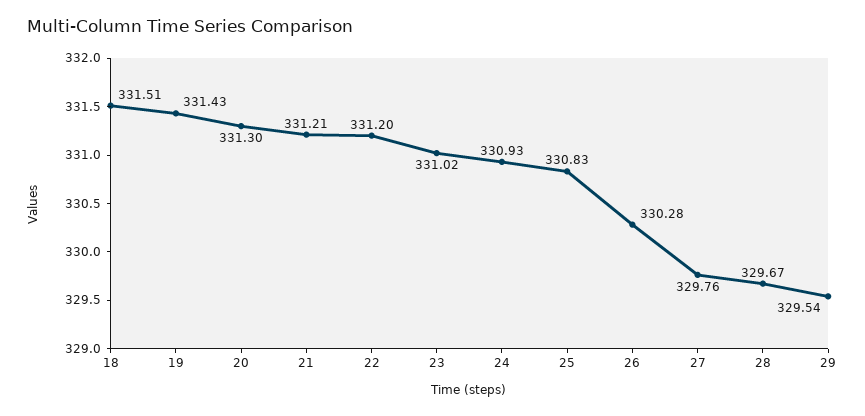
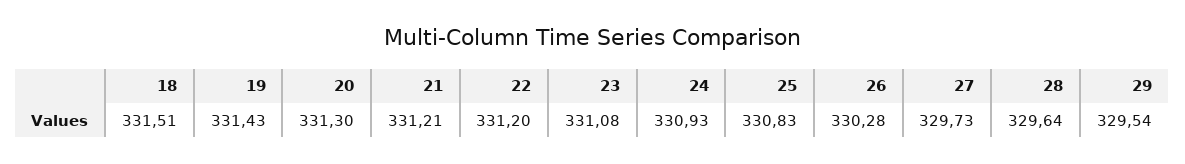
  {
    "18": 331.51,
    "19": 331.43,
    "20": 331.3,
    "21": 331.21,
    "22": 331.2,
-   "23": 331.02,
+   "23": 331.08,
    "24": 330.93,
    "25": 330.83,
    "26": 330.28,
-   "27": 329.76,
+   "27": 329.73,
-   "28": 329.67,
+   "28": 329.64,
    "29": 329.54
  }

